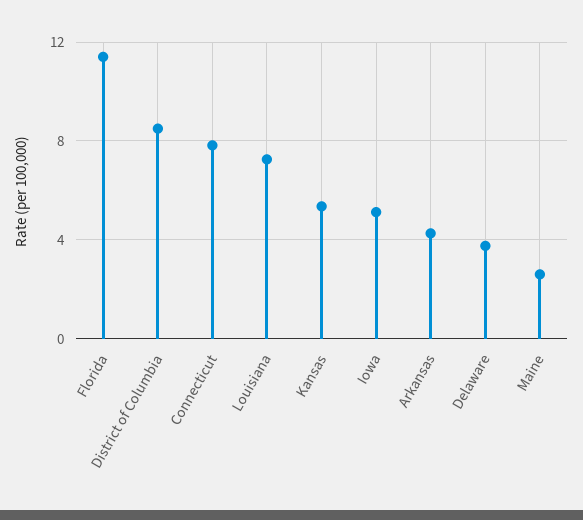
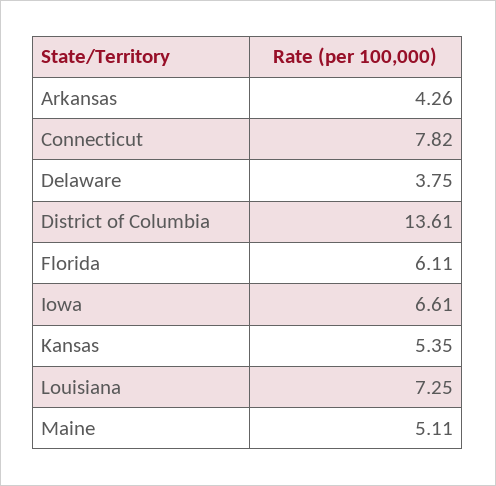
  {
-   "Florida": 11.5,
+   "Florida": 6.11,
-   "District of Columbia": 8.5,
+   "District of Columbia": 13.61,
    "Connecticut": 7.82,
    "Louisiana": 7.25,
    "Kansas": 5.35,
-   "Iowa": 5,
+   "Iowa": 6.61,
    "Arkansas": 4.26,
    "Delaware": 3.75,
-   "Maine": 2.5
+   "Maine": 5.11
  }

